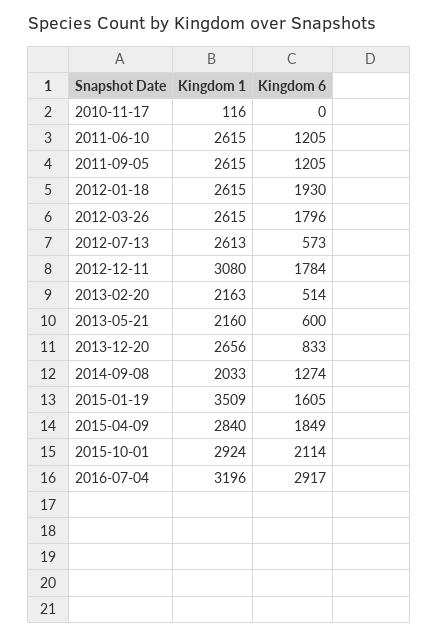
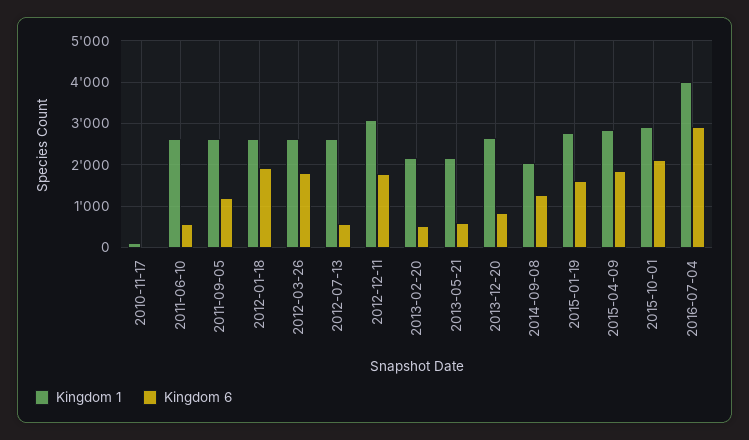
  {
    "Kingdom 1": {
      "2010-11-17": 116,
      "2011-06-10": 2615,
      "2011-09-05": 2615,
      "2012-01-18": 2615,
      "2012-03-26": 2615,
      "2012-07-13": 2613,
      "2012-12-11": 3080,
      "2013-02-20": 2163,
      "2013-05-21": 2160,
      "2013-12-20": 2656,
      "2014-09-08": 2033,
-     "2015-01-19": 3509,
+     "2015-01-19": 2800,
      "2015-04-09": 2840,
      "2015-10-01": 2924,
-     "2016-07-04": 3196
+     "2016-07-04": 4000
    },
    "Kingdom 6": {
      "2010-11-17": 0,
-     "2011-06-10": 1205,
+     "2011-06-10": 600,
      "2011-09-05": 1205,
      "2012-01-18": 1930,
      "2012-03-26": 1796,
      "2012-07-13": 573,
      "2012-12-11": 1784,
      "2013-02-20": 514,
      "2013-05-21": 600,
      "2013-12-20": 833,
      "2014-09-08": 1274,
      "2015-01-19": 1605,
      "2015-04-09": 1849,
      "2015-10-01": 2114,
      "2016-07-04": 2917
    }
  }

